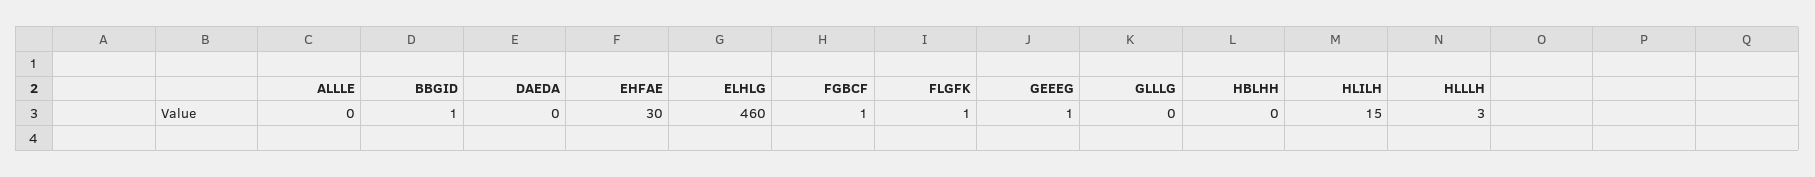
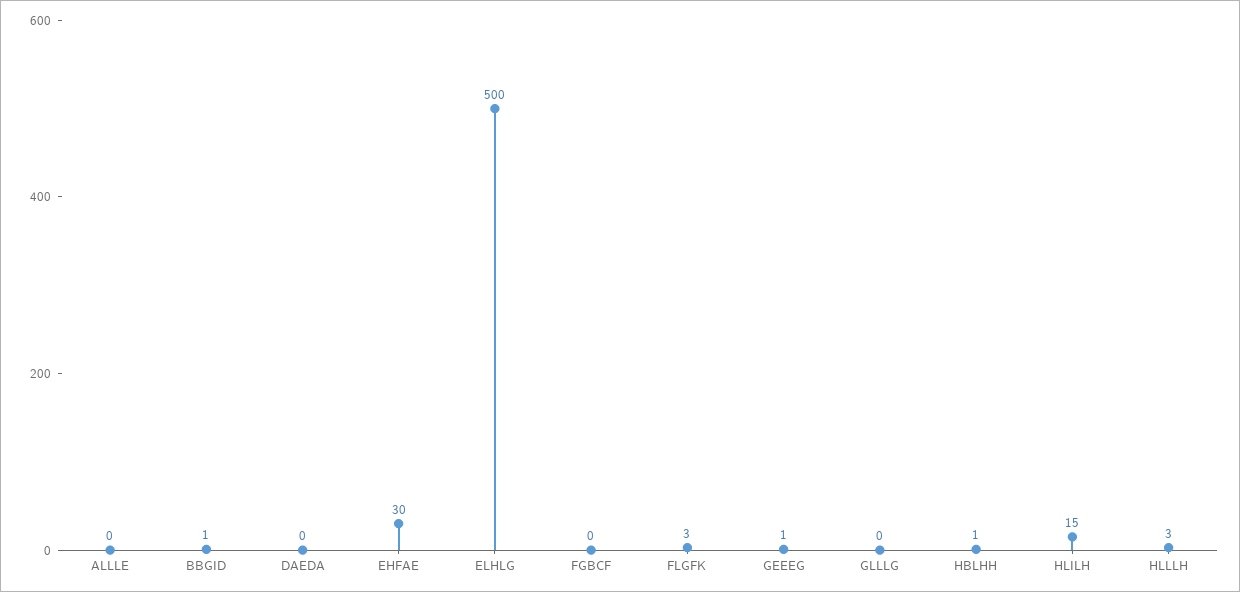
  {
    "ALLLE": 0,
    "BBGID": 1,
    "DAEDA": 0,
    "EHFAE": 30,
-   "ELHLG": 460,
+   "ELHLG": 500,
-   "FGBCF": 1,
+   "FGBCF": 0,
-   "FLGFK": 1,
+   "FLGFK": 3,
    "GEEEG": 1,
    "GLLLG": 0,
-   "HBLHH": 0,
+   "HBLHH": 1,
    "HLILH": 15,
    "HLLLH": 3
  }

